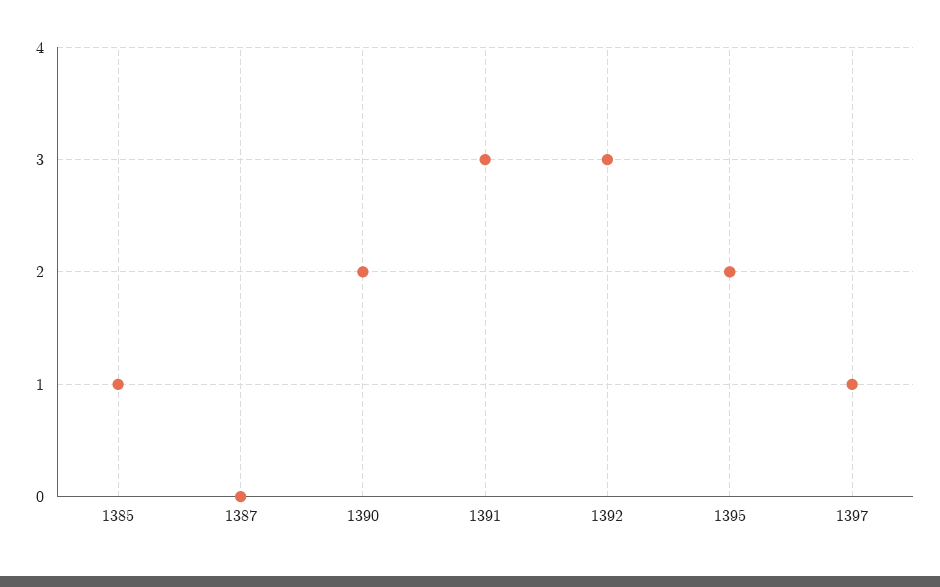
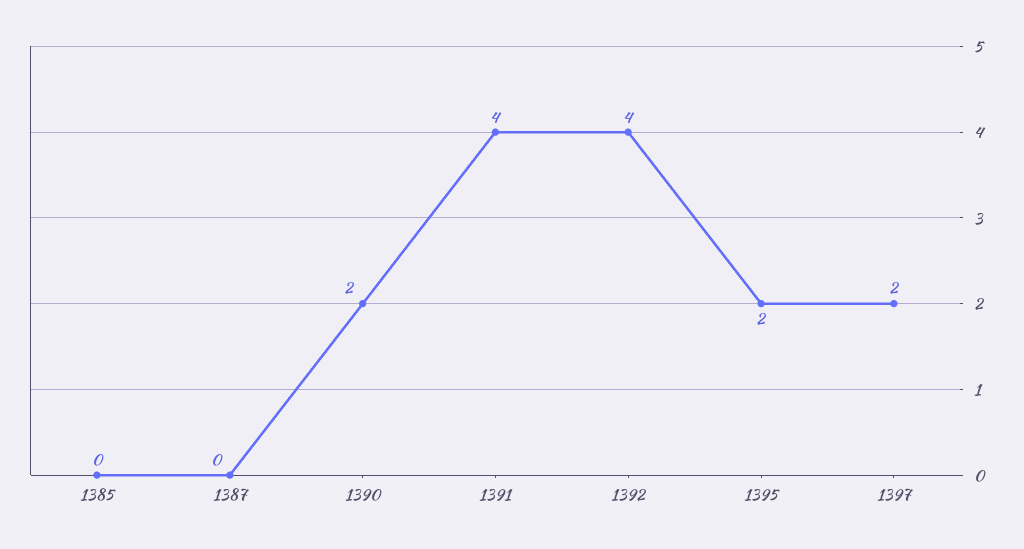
  {
-   "1385": 1,
+   "1385": 0,
    "1387": 0,
    "1390": 2,
-   "1391": 3,
+   "1391": 4,
-   "1392": 3,
+   "1392": 4,
    "1395": 2,
-   "1397": 1
+   "1397": 2
  }

